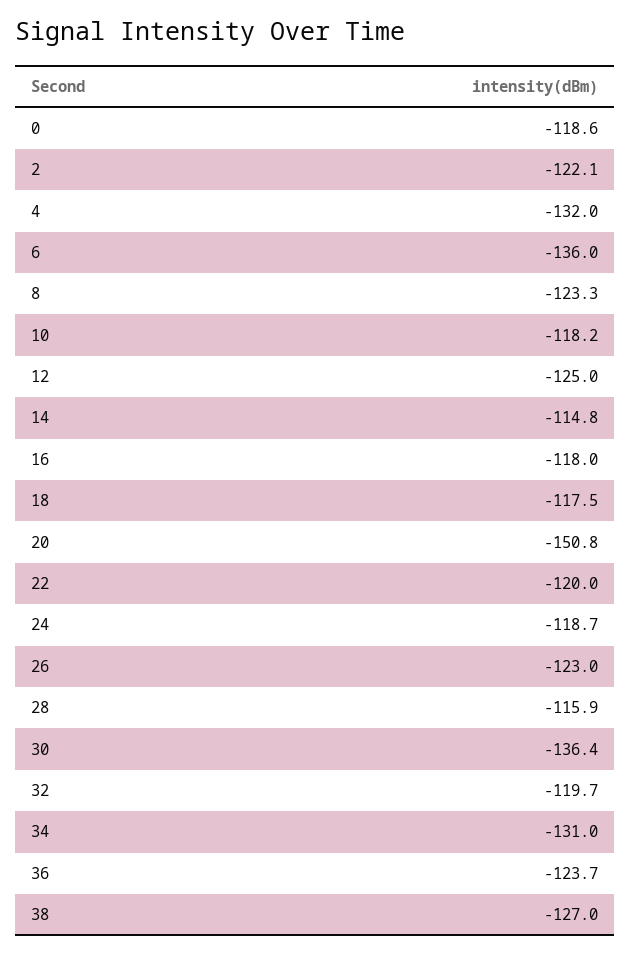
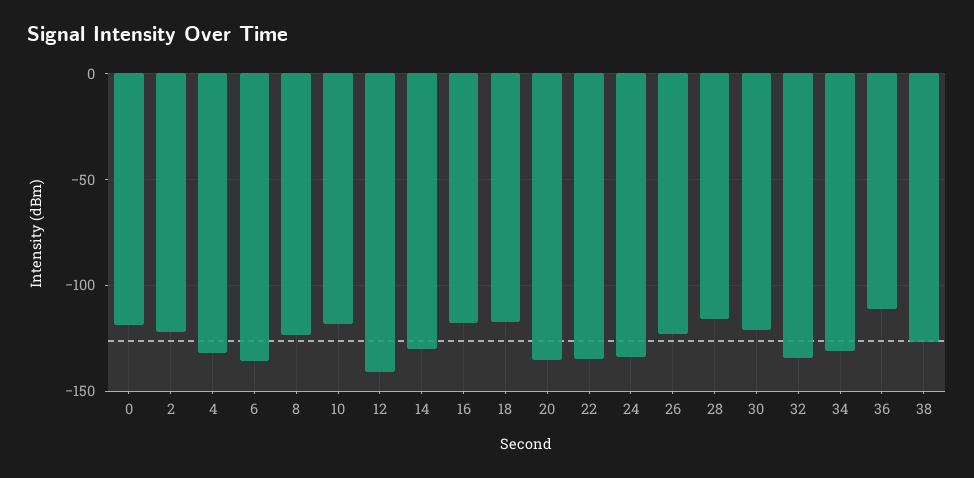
  {
    "0": -118.6,
    "2": -122.1,
    "4": -132,
    "6": -136,
    "8": -123.3,
    "10": -118.2,
-   "12": -125,
+   "12": -140,
-   "14": -114.8,
+   "14": -130,
    "16": -118,
    "18": -117.5,
-   "20": -150.8,
+   "20": -135,
-   "22": -120,
+   "22": -135,
-   "24": -118.7,
+   "24": -135,
    "26": -123,
    "28": -115.9,
-   "30": -136.4,
+   "30": -120,
-   "32": -119.7,
+   "32": -135,
    "34": -131,
-   "36": -123.7,
+   "36": -110,
    "38": -127
  }

